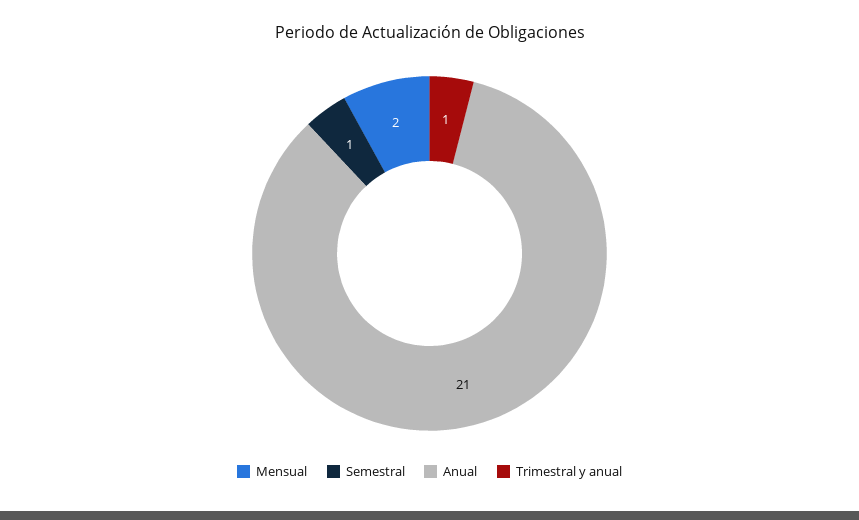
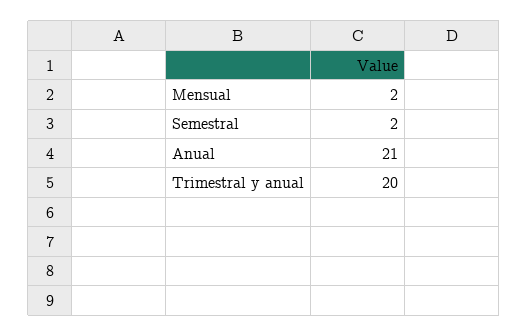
  {
    "Mensual": 2,
-   "Semestral": 1,
+   "Semestral": 2,
    "Anual": 21,
-   "Trimestral y anual": 1
+   "Trimestral y anual": 20
  }

